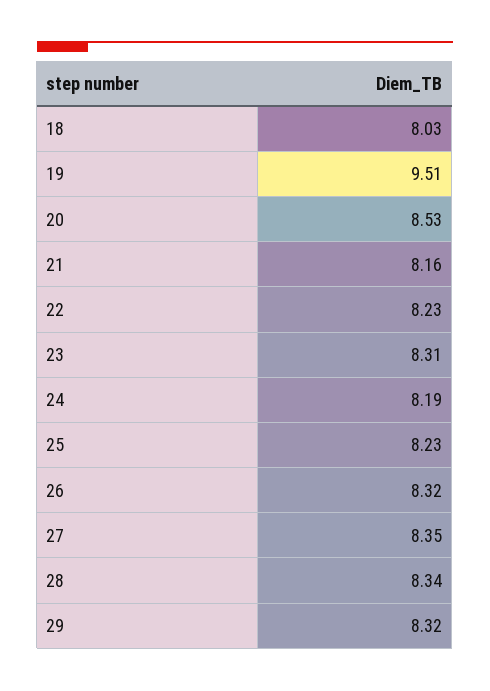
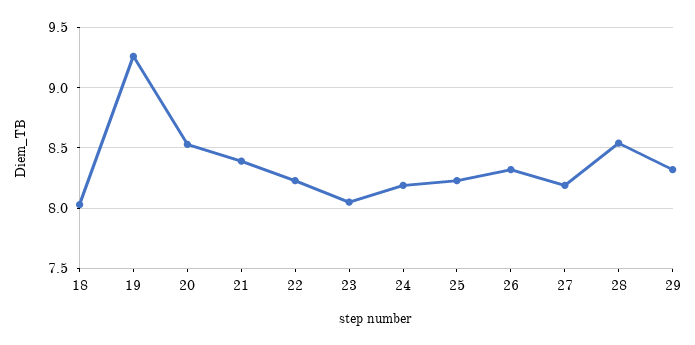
  {
    "18": 8.03,
-   "19": 9.51,
+   "19": 9.25,
    "20": 8.53,
-   "21": 8.16,
+   "21": 8.4,
    "22": 8.23,
-   "23": 8.31,
+   "23": 8.05,
    "24": 8.19,
    "25": 8.23,
    "26": 8.32,
-   "27": 8.35,
+   "27": 8.2,
-   "28": 8.34,
+   "28": 8.55,
    "29": 8.32
  }

